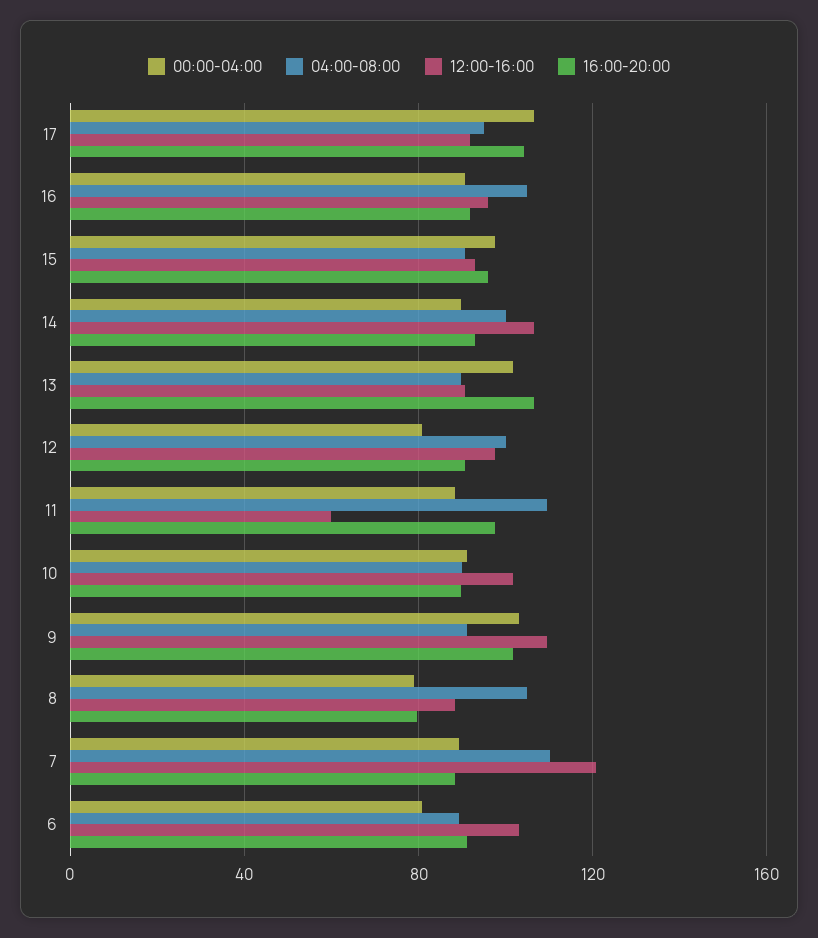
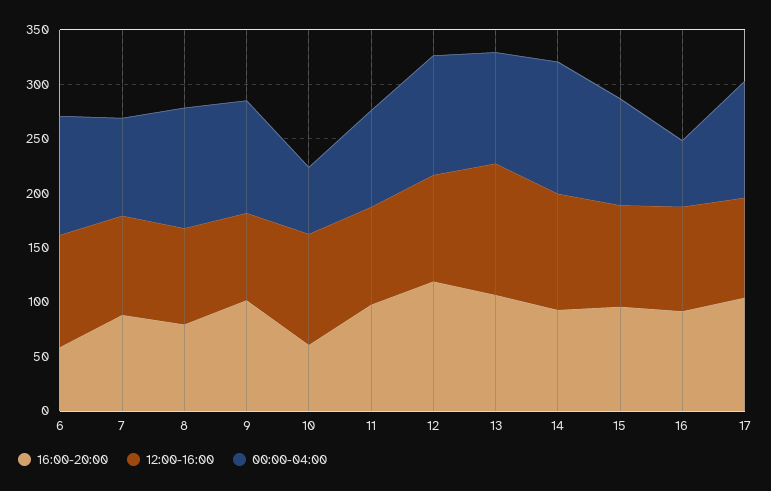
  {
    "00:00-04:00": {
      "17": 105,
-     "16": 90,
+     "16": 60,
      "15": 100,
-     "14": 90,
+     "14": 120,
      "13": 100,
-     "12": 80,
+     "12": 110,
      "11": 90,
-     "10": 90,
+     "10": 60,
      "9": 105,
-     "8": 80,
+     "8": 110,
      "7": 90,
-     "6": 80
+     "6": 110
    },
-   "04:00-08:00": {
-     "17": 95,
-     "16": 105,
-     "15": 90,
-     "14": 100,
-     "13": 90,
-     "12": 100,
-     "11": 110,
-     "10": 90,
-     "9": 90,
-     "8": 105,
-     "7": 110,
-     "6": 90
-   },
    "12:00-16:00": {
      "17": 90,
      "16": 95,
      "15": 95,
      "14": 105,
-     "13": 90,
+     "13": 120,
      "12": 100,
-     "11": 60,
+     "11": 90,
      "10": 100,
-     "9": 110,
+     "9": 80,
      "8": 90,
-     "7": 120,
+     "7": 90,
      "6": 105
    },
    "16:00-20:00": {
      "17": 105,
      "16": 90,
      "15": 95,
      "14": 95,
      "13": 105,
-     "12": 90,
+     "12": 120,
      "11": 100,
-     "10": 90,
+     "10": 60,
      "9": 100,
      "8": 80,
      "7": 90,
-     "6": 90
+     "6": 60
    }
  }

